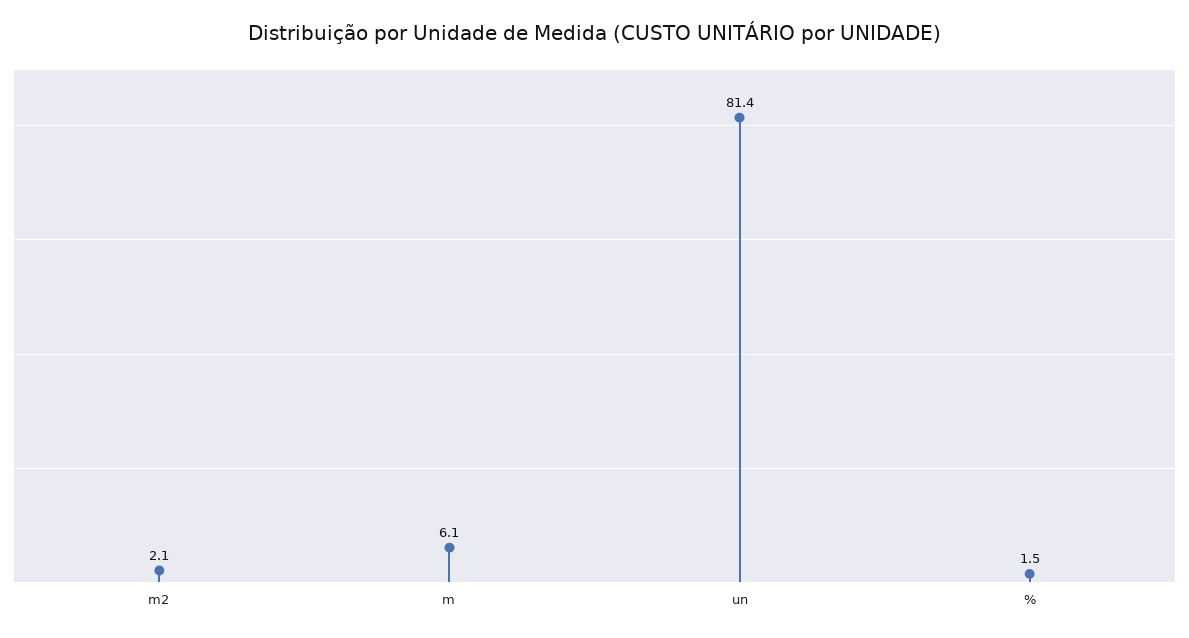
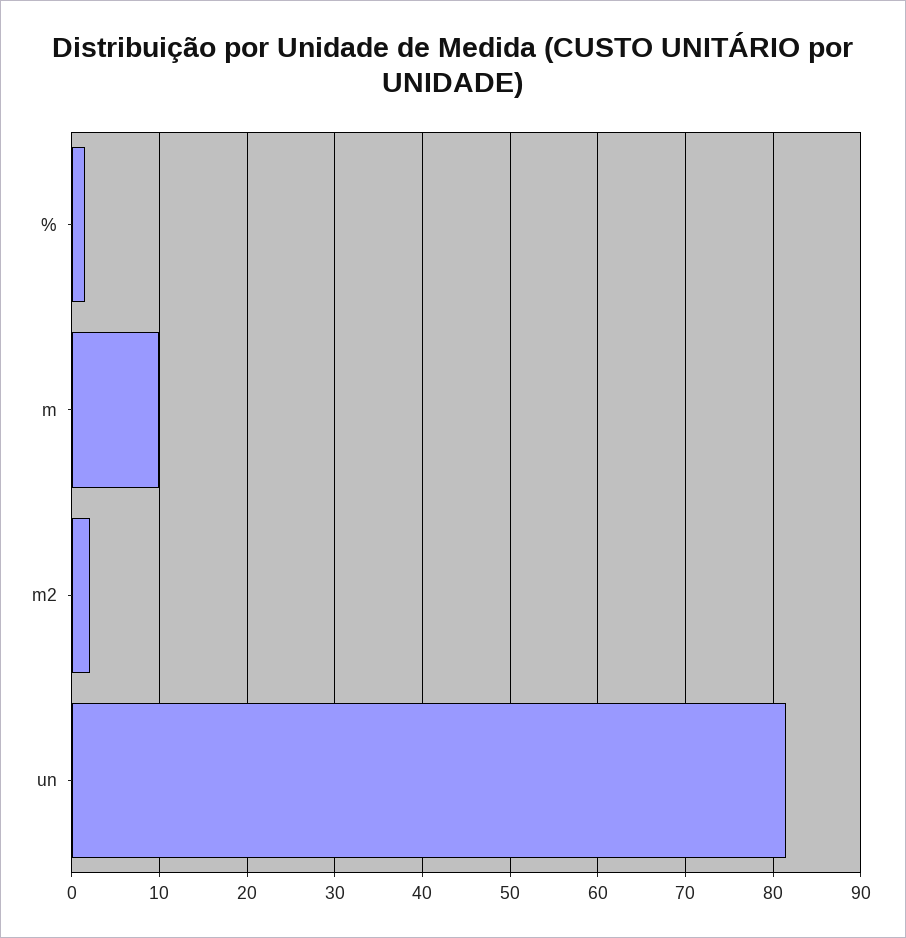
  {
    "m2": 2.1,
-   "m": 6.1,
+   "m": 10,
    "un": 81.4,
    "%": 1.5
  }

